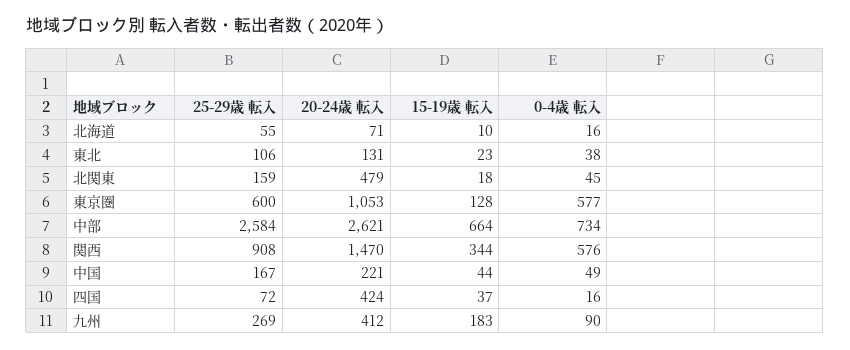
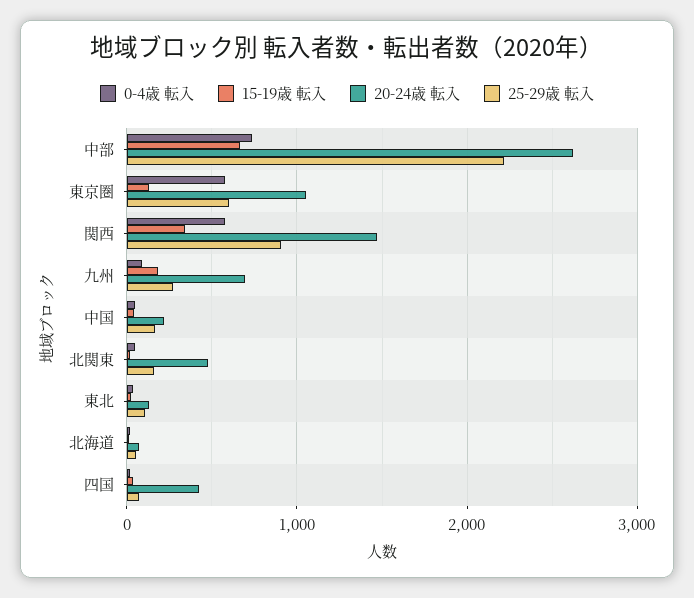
  {
    "25-29歳 転入": {
      "北海道": 55,
      "東北": 106,
      "北関東": 159,
      "東京圏": 600,
-     "中部": 2584,
+     "中部": 2200,
      "関西": 908,
      "中国": 167,
      "四国": 72,
      "九州": 269
    },
    "20-24歳 転入": {
      "北海道": 71,
      "東北": 131,
      "北関東": 479,
      "東京圏": 1053,
      "中部": 2621,
      "関西": 1470,
      "中国": 221,
      "四国": 424,
-     "九州": 412
+     "九州": 700
    },
    "15-19歳 転入": {
      "北海道": 10,
      "東北": 23,
      "北関東": 18,
      "東京圏": 128,
      "中部": 664,
      "関西": 344,
      "中国": 44,
      "四国": 37,
      "九州": 183
    },
    "0-4歳 転入": {
      "北海道": 16,
      "東北": 38,
      "北関東": 45,
      "東京圏": 577,
      "中部": 734,
      "関西": 576,
      "中国": 49,
      "四国": 16,
      "九州": 90
    }
  }

